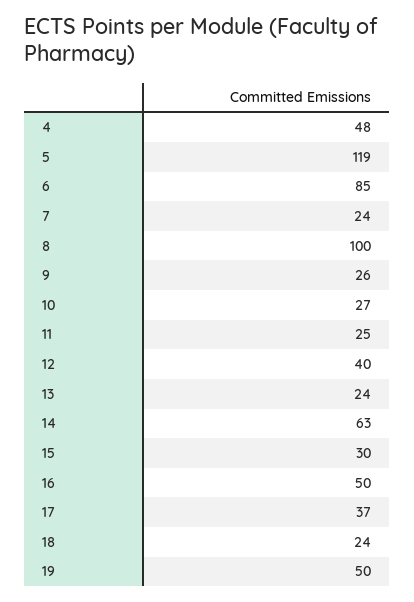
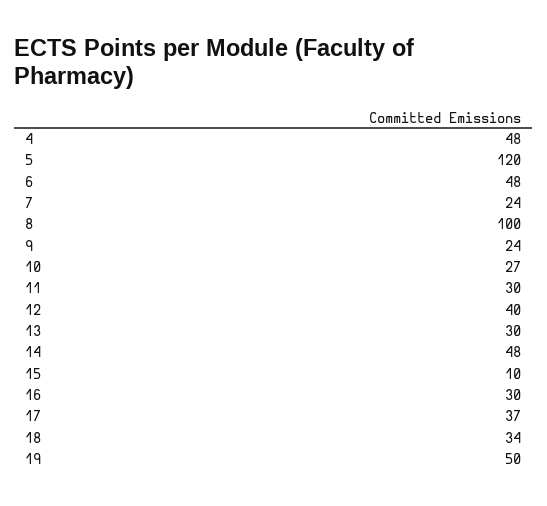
  {
    "4": 48,
-   "5": 119,
+   "5": 120,
-   "6": 85,
+   "6": 48,
    "7": 24,
    "8": 100,
-   "9": 26,
+   "9": 24,
    "10": 27,
-   "11": 25,
+   "11": 30,
    "12": 40,
-   "13": 24,
+   "13": 30,
-   "14": 63,
+   "14": 48,
-   "15": 30,
+   "15": 10,
-   "16": 50,
+   "16": 30,
    "17": 37,
-   "18": 24,
+   "18": 34,
    "19": 50
  }

